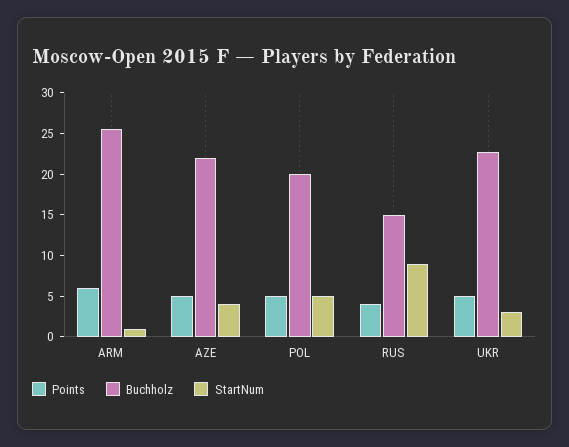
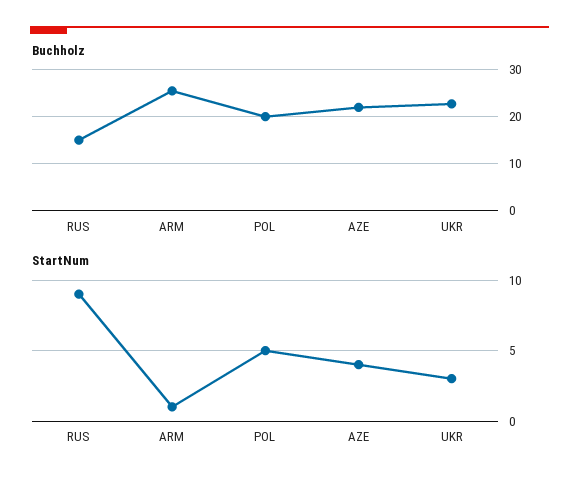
  {
-   "Points": {
-     "ARM": 6,
-     "AZE": 5,
-     "POL": 5,
-     "RUS": 4,
-     "UKR": 5
-   },
    "Buchholz": {
      "ARM": 26,
      "AZE": 22,
      "POL": 20,
      "RUS": 15,
      "UKR": 23
    },
    "StartNum": {
      "ARM": 1,
      "AZE": 4,
      "POL": 5,
      "RUS": 9,
      "UKR": 3
    }
  }

